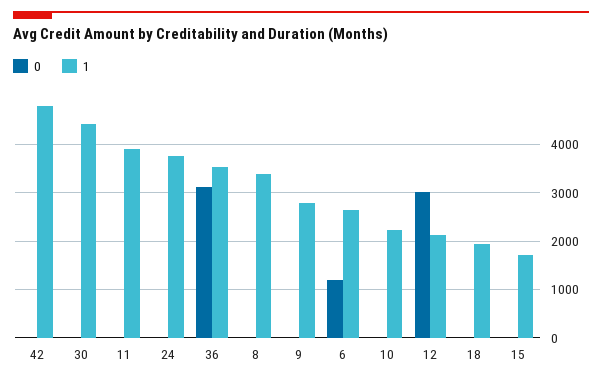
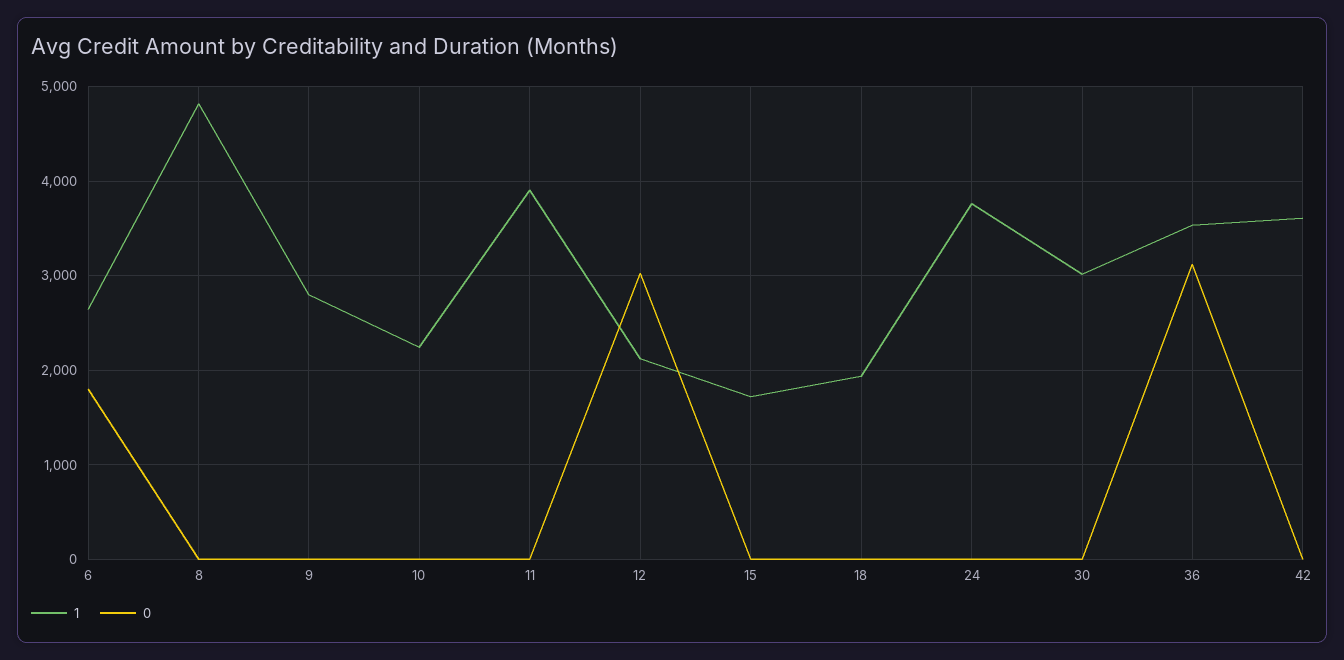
  {
    "0": {
      "42": 0,
      "30": 0,
      "11": 0,
      "24": 0,
      "36": 3100,
      "8": 0,
      "9": 0,
-     "6": 1200,
+     "6": 1800,
      "10": 0,
      "12": 3000,
      "18": 0,
      "15": 0
    },
    "1": {
-     "42": 4800,
+     "42": 3600,
-     "30": 4400,
+     "30": 3000,
      "11": 3900,
      "24": 3800,
      "36": 3500,
-     "8": 3400,
+     "8": 4800,
      "9": 2800,
      "6": 2600,
      "10": 2200,
      "12": 2100,
      "18": 1900,
      "15": 1700
    }
  }

